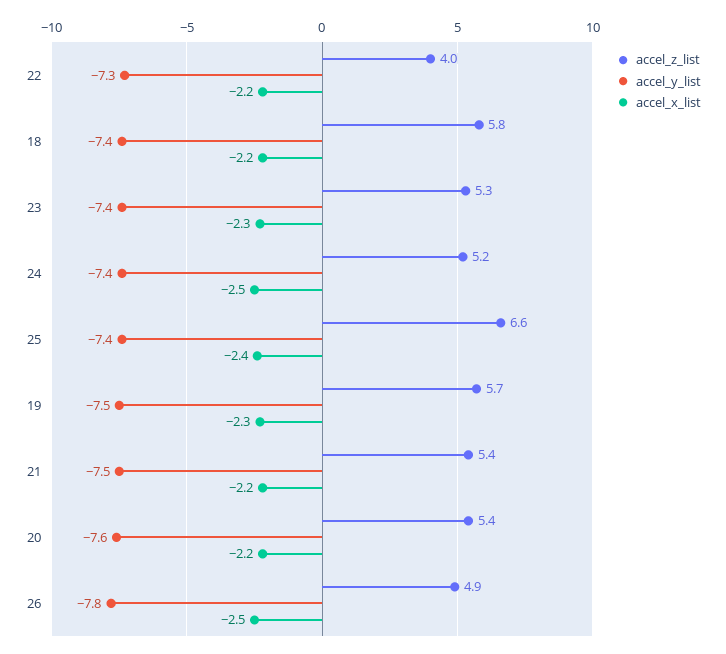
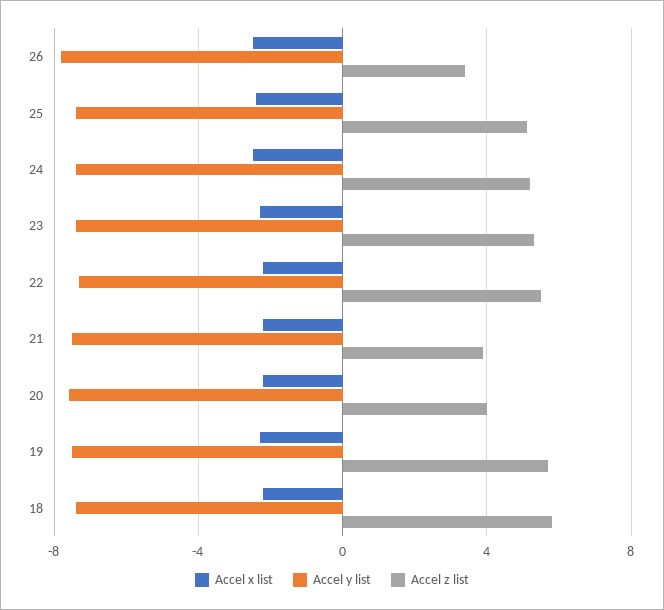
  {
    "accel_z_list": {
-     "22": 4,
+     "22": 5.5,
      "18": 5.8,
      "23": 5.3,
      "24": 5.2,
-     "25": 6.6,
+     "25": 5,
      "19": 5.7,
-     "21": 5.4,
+     "21": 4,
-     "20": 5.4,
+     "20": 4,
-     "26": 4.9
+     "26": 3.5
    },
    "accel_y_list": {
      "22": -7.3,
      "18": -7.4,
      "23": -7.4,
      "24": -7.4,
      "25": -7.4,
      "19": -7.5,
      "21": -7.5,
      "20": -7.6,
      "26": -7.8
    },
    "accel_x_list": {
      "22": -2.2,
      "18": -2.2,
      "23": -2.3,
      "24": -2.5,
      "25": -2.4,
      "19": -2.3,
      "21": -2.2,
      "20": -2.2,
      "26": -2.5
    }
  }

